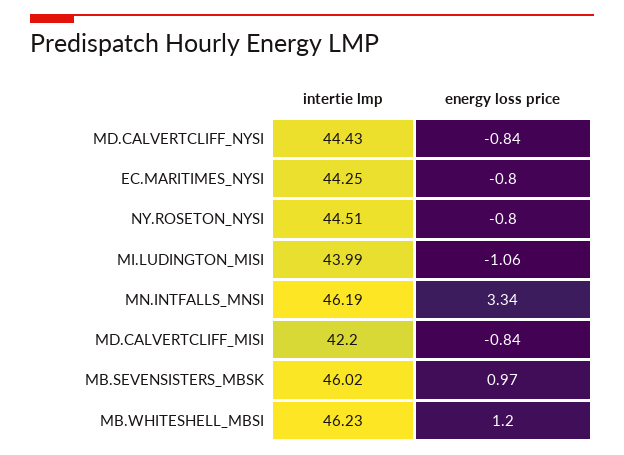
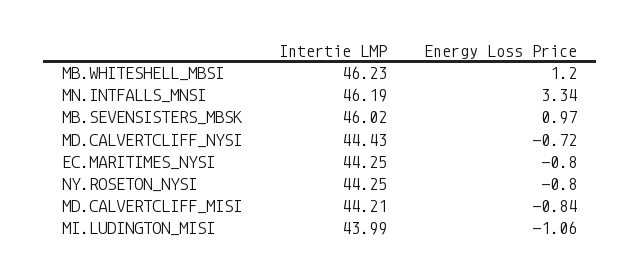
  {
    "intertie lmp": {
      "MD.CALVERTCLIFF_NYSI": 44.43,
      "EC.MARITIMES_NYSI": 44.25,
-     "NY.ROSETON_NYSI": 44.51,
+     "NY.ROSETON_NYSI": 44.25,
      "MI.LUDINGTON_MISI": 43.99,
      "MN.INTFALLS_MNSI": 46.19,
-     "MD.CALVERTCLIFF_MISI": 42.2,
+     "MD.CALVERTCLIFF_MISI": 44.21,
      "MB.SEVENSISTERS_MBSK": 46.02,
      "MB.WHITESHELL_MBSI": 46.23
    },
    "energy loss price": {
-     "MD.CALVERTCLIFF_NYSI": -0.84,
+     "MD.CALVERTCLIFF_NYSI": -0.72,
      "EC.MARITIMES_NYSI": -0.8,
      "NY.ROSETON_NYSI": -0.8,
      "MI.LUDINGTON_MISI": -1.06,
      "MN.INTFALLS_MNSI": 3.34,
      "MD.CALVERTCLIFF_MISI": -0.84,
      "MB.SEVENSISTERS_MBSK": 0.97,
      "MB.WHITESHELL_MBSI": 1.2
    }
  }

